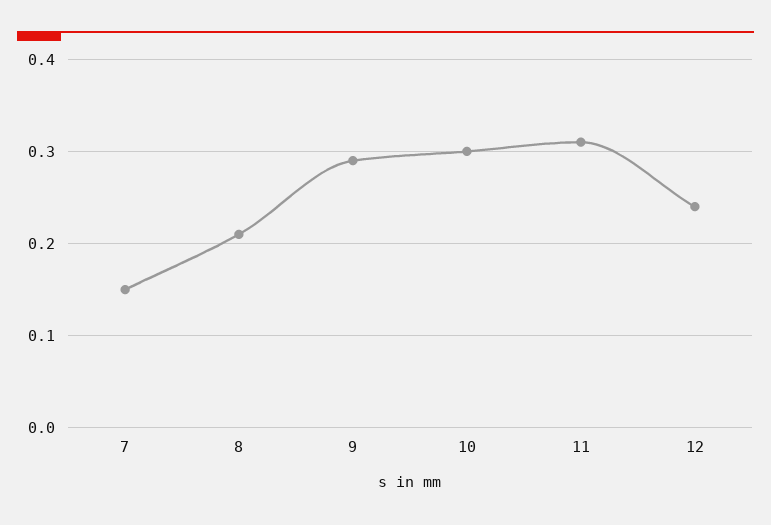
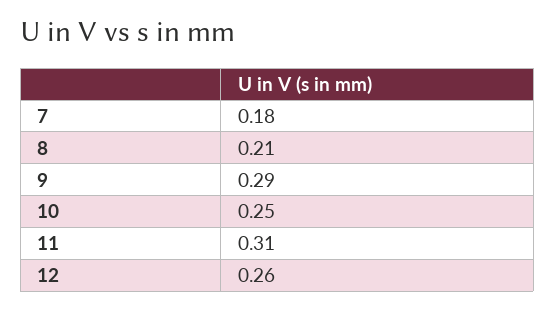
  {
-   "7": 0.15,
+   "7": 0.18,
    "8": 0.21,
    "9": 0.29,
-   "10": 0.3,
+   "10": 0.25,
    "11": 0.31,
-   "12": 0.24
+   "12": 0.26
  }

